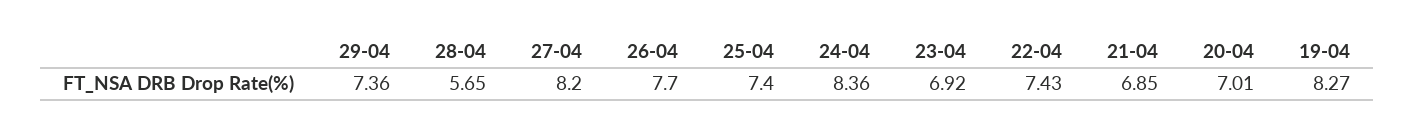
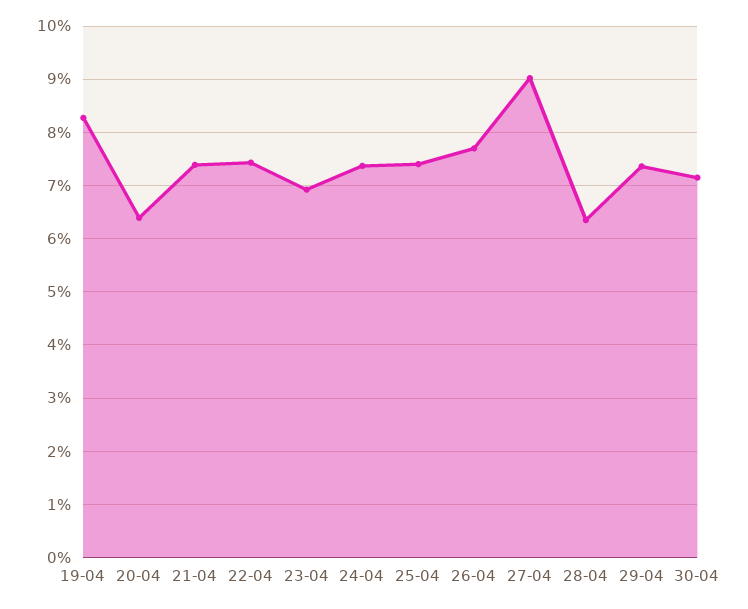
  {
    "29-04": 7.36,
-   "28-04": 5.65,
+   "28-04": 6.4,
-   "27-04": 8.2,
+   "27-04": 9,
    "26-04": 7.7,
    "25-04": 7.4,
-   "24-04": 8.36,
+   "24-04": 7.4,
    "23-04": 6.92,
    "22-04": 7.43,
-   "21-04": 6.85,
+   "21-04": 7.4,
-   "20-04": 7.01,
+   "20-04": 6.4,
-   "19-04": 8.27
+   "19-04": 8.27,
+   "30-04": 7.2
  }

